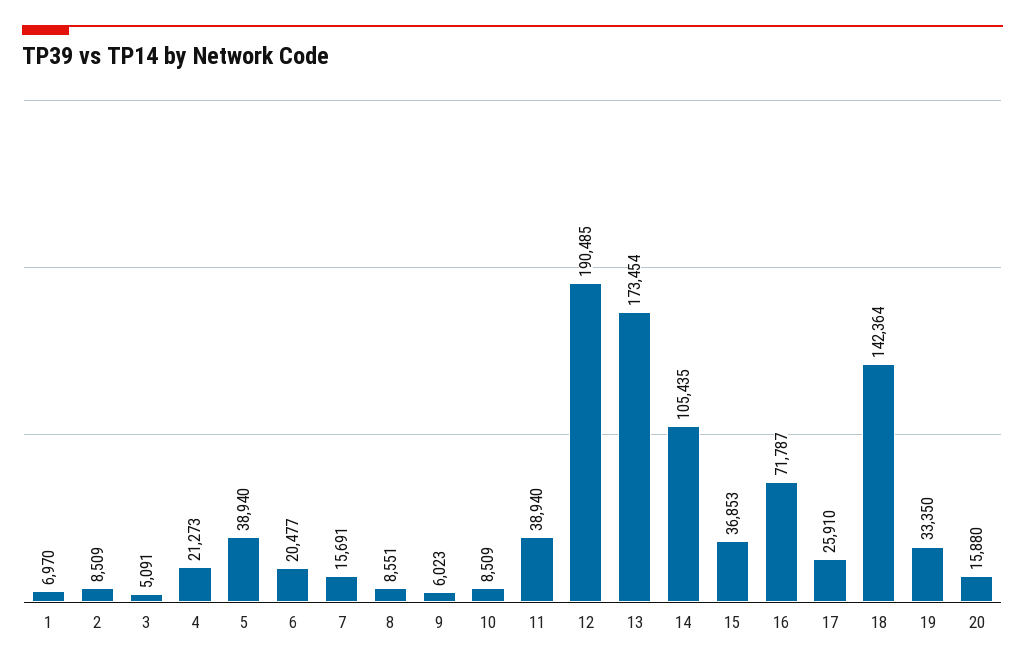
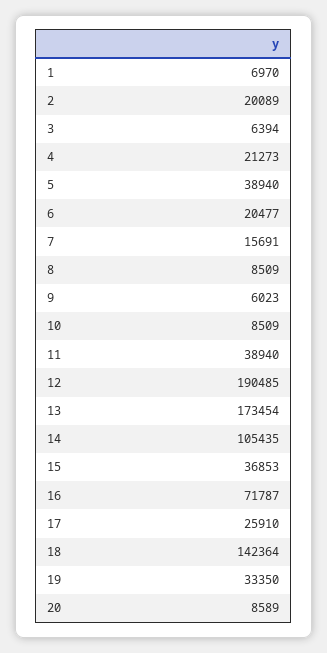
  {
    "1": 6970,
-   "2": 8509,
+   "2": 20089,
-   "3": 5091,
+   "3": 6394,
    "4": 21273,
    "5": 38940,
    "6": 20477,
    "7": 15691,
-   "8": 8551,
+   "8": 8509,
    "9": 6023,
    "10": 8509,
    "11": 38940,
    "12": 190485,
    "13": 173454,
    "14": 105435,
    "15": 36853,
    "16": 71787,
    "17": 25910,
    "18": 142364,
    "19": 33350,
-   "20": 15880
+   "20": 8589
  }

